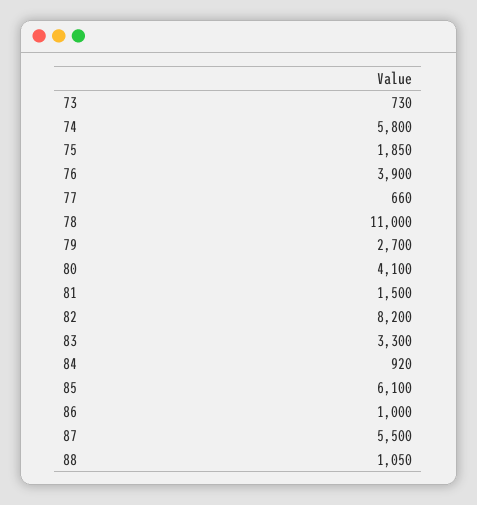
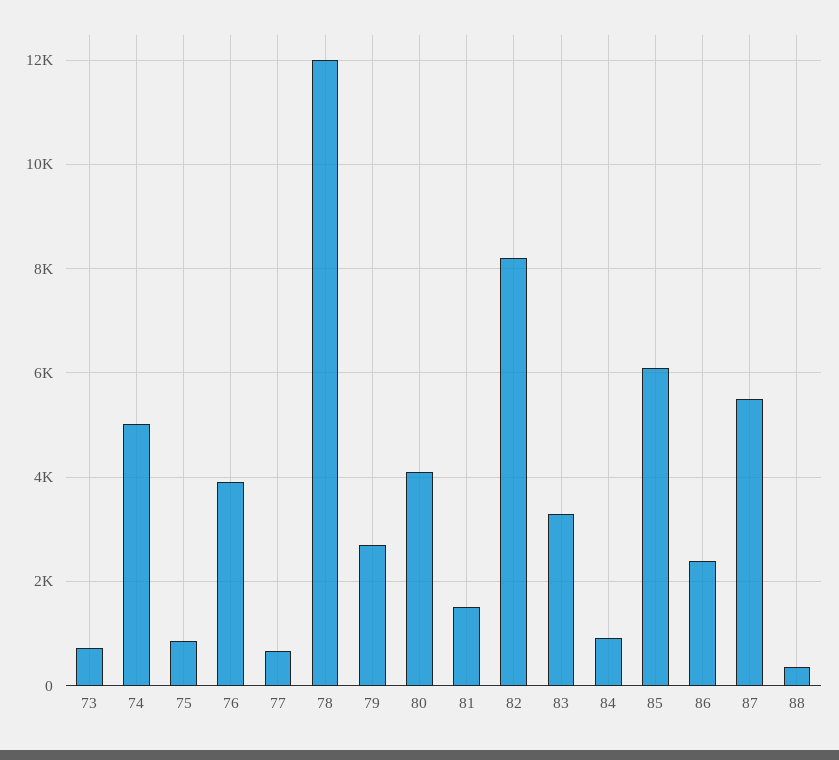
  {
    "73": 730,
-   "74": 5800,
+   "74": 5000,
-   "75": 1850,
+   "75": 800,
    "76": 3900,
    "77": 660,
-   "78": 11000,
+   "78": 12000,
    "79": 2700,
    "80": 4100,
    "81": 1500,
    "82": 8200,
    "83": 3300,
    "84": 920,
    "85": 6100,
-   "86": 1000,
+   "86": 2400,
    "87": 5500,
-   "88": 1050
+   "88": 400
  }

